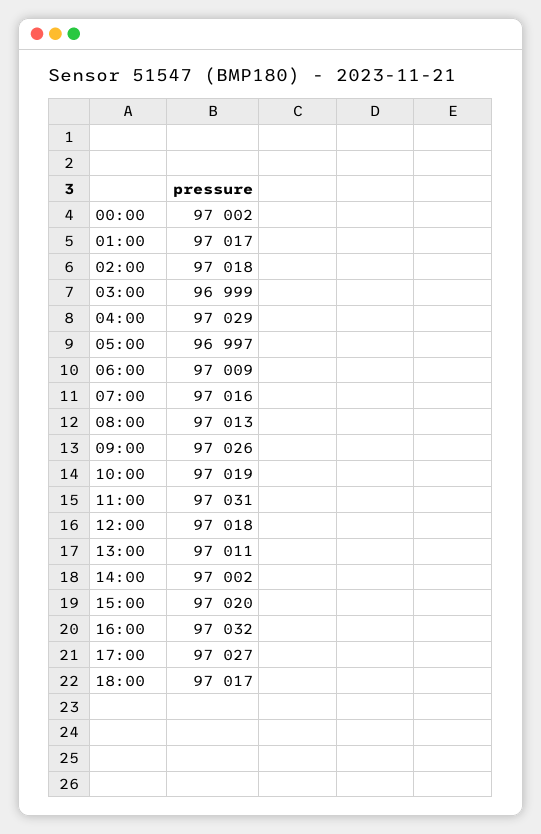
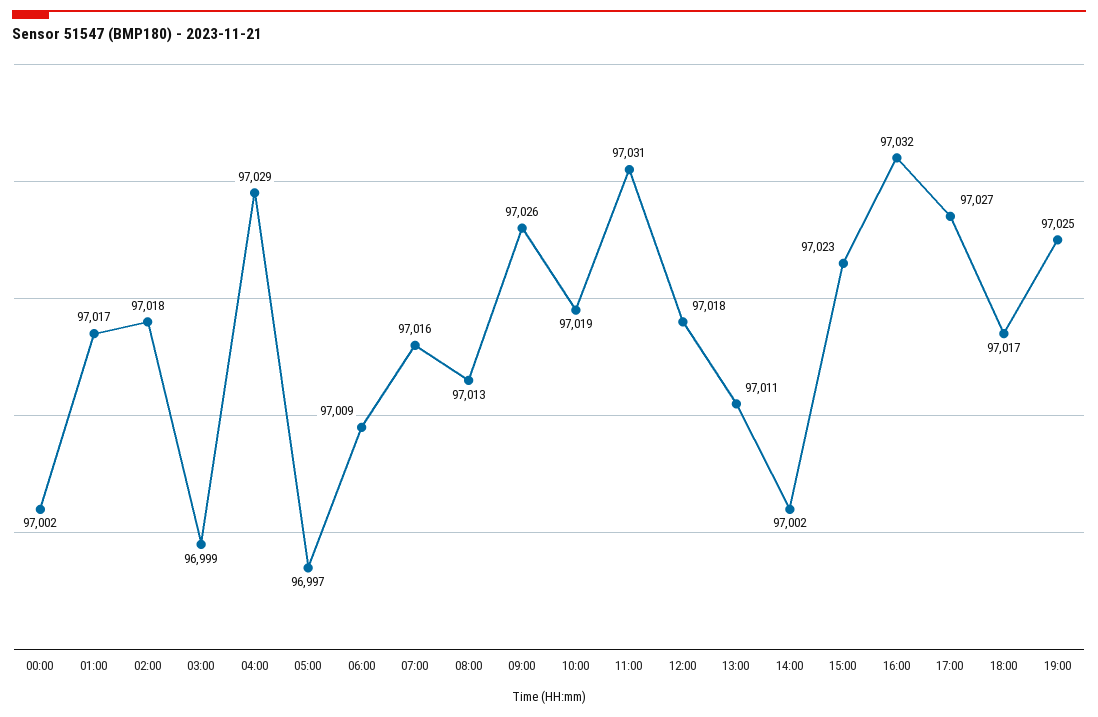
  {
    "00:00": 97002,
    "01:00": 97017,
    "02:00": 97018,
    "03:00": 96999,
    "04:00": 97029,
    "05:00": 96997,
    "06:00": 97009,
    "07:00": 97016,
    "08:00": 97013,
    "09:00": 97026,
    "10:00": 97019,
    "11:00": 97031,
    "12:00": 97018,
    "13:00": 97011,
    "14:00": 97002,
-   "15:00": 97020,
+   "15:00": 97023,
    "16:00": 97032,
    "17:00": 97027,
-   "18:00": 97017
+   "18:00": 97017,
+   "19:00": 97025
  }

